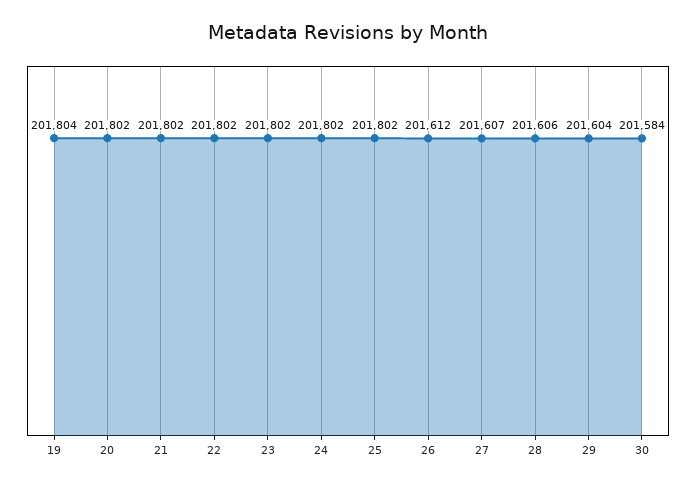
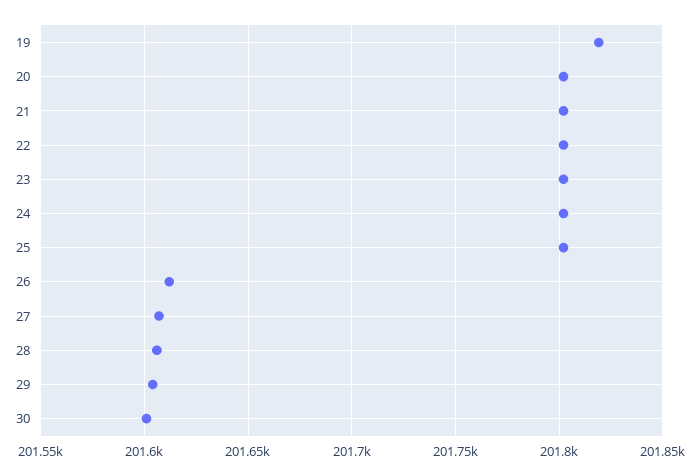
  {
-   "19": 201804,
+   "19": 201820,
    "20": 201802,
    "21": 201802,
    "22": 201802,
    "23": 201802,
    "24": 201802,
    "25": 201802,
    "26": 201612,
    "27": 201607,
    "28": 201606,
    "29": 201604,
-   "30": 201584
+   "30": 201600
  }

